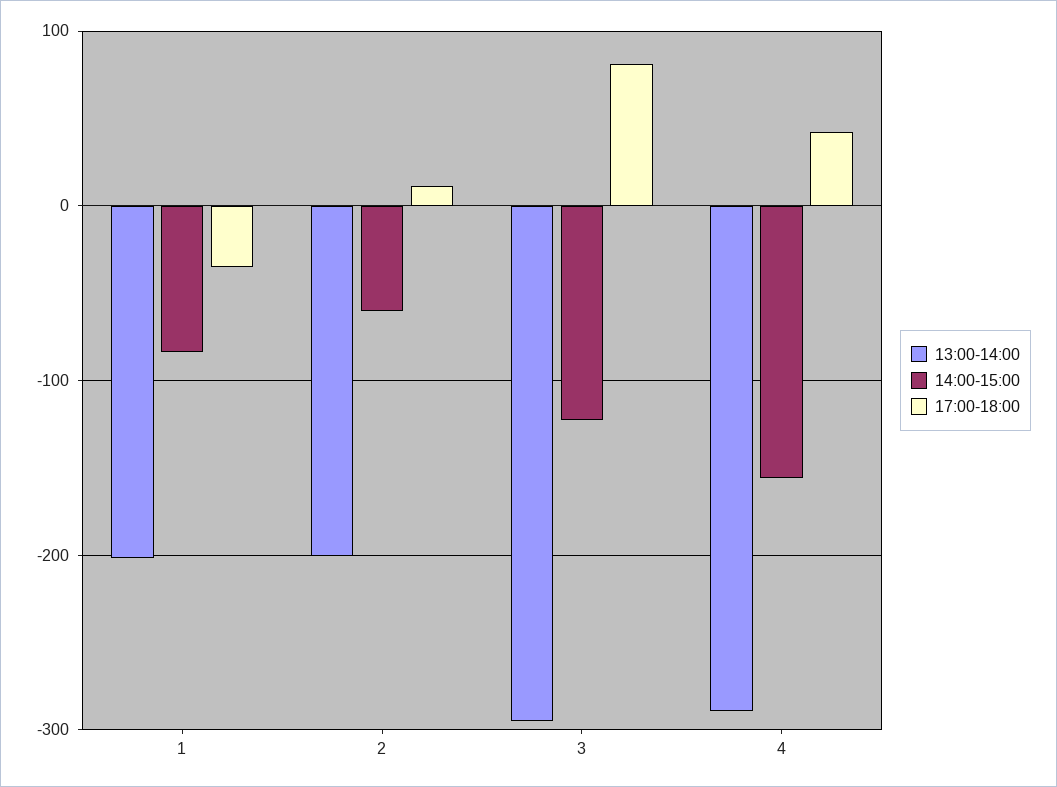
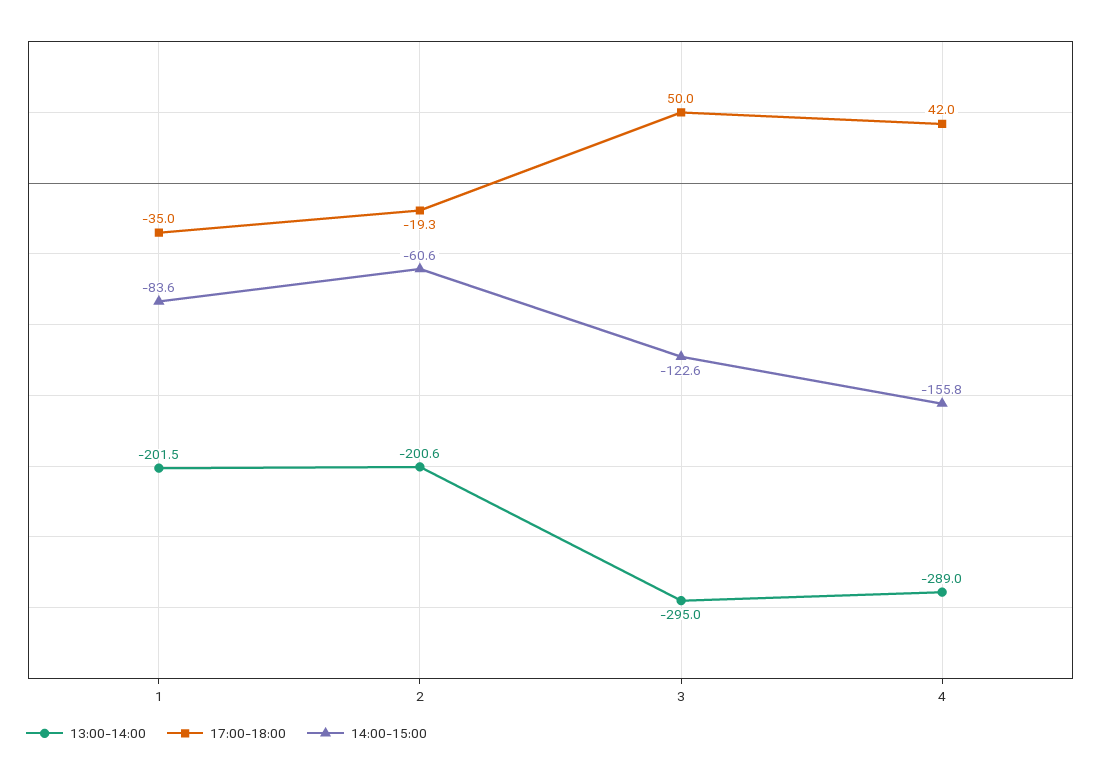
  {
    "13:00-14:00": {
      "1": -201.5,
      "2": -200.6,
      "3": -295,
      "4": -289
    },
    "14:00-15:00": {
      "1": -83.6,
      "2": -60.6,
      "3": -122.6,
      "4": -155.8
    },
    "17:00-18:00": {
      "1": -35,
-     "2": 10,
+     "2": -19.3,
-     "3": 80,
+     "3": 50,
      "4": 42
    }
  }

